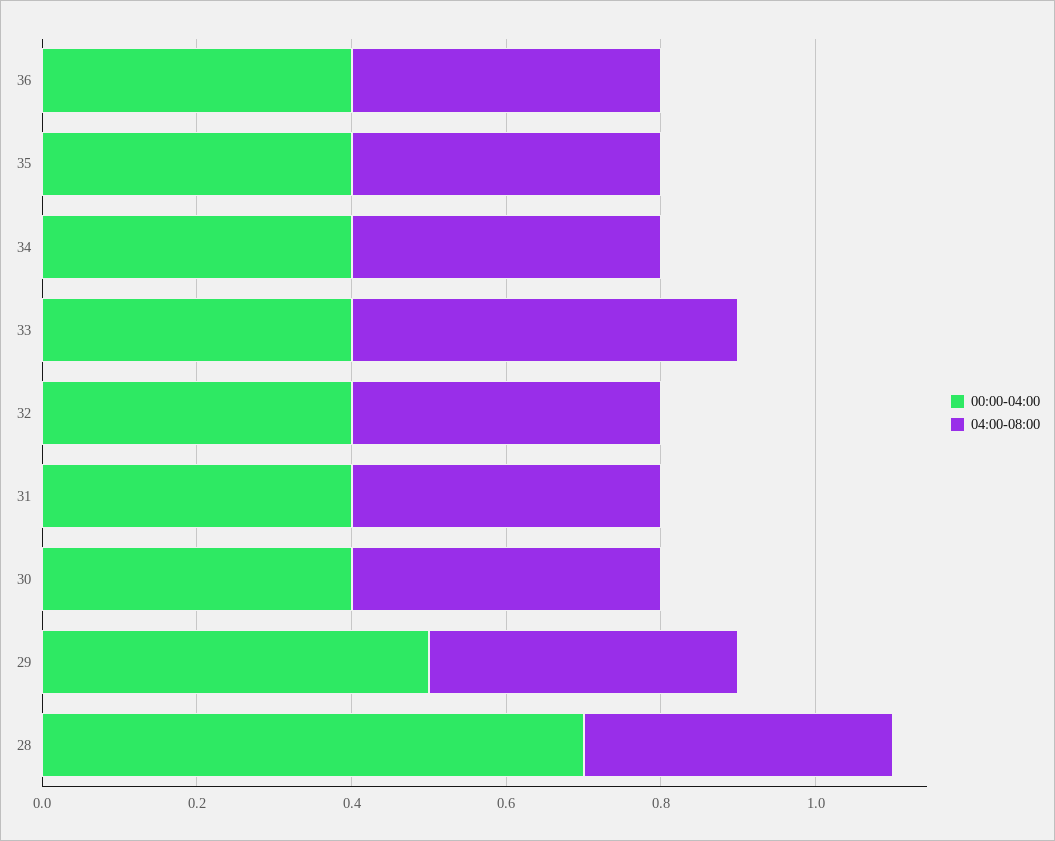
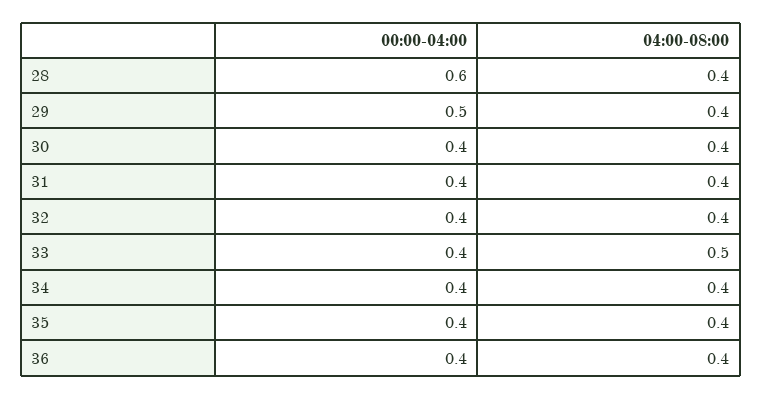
  {
    "00:00-04:00": {
      "36": 0.4,
      "35": 0.4,
      "34": 0.4,
      "33": 0.4,
      "32": 0.4,
      "31": 0.4,
      "30": 0.4,
      "29": 0.5,
-     "28": 0.7
+     "28": 0.6
    },
    "04:00-08:00": {
      "36": 0.4,
      "35": 0.4,
      "34": 0.4,
      "33": 0.5,
      "32": 0.4,
      "31": 0.4,
      "30": 0.4,
      "29": 0.4,
      "28": 0.4
    }
  }

